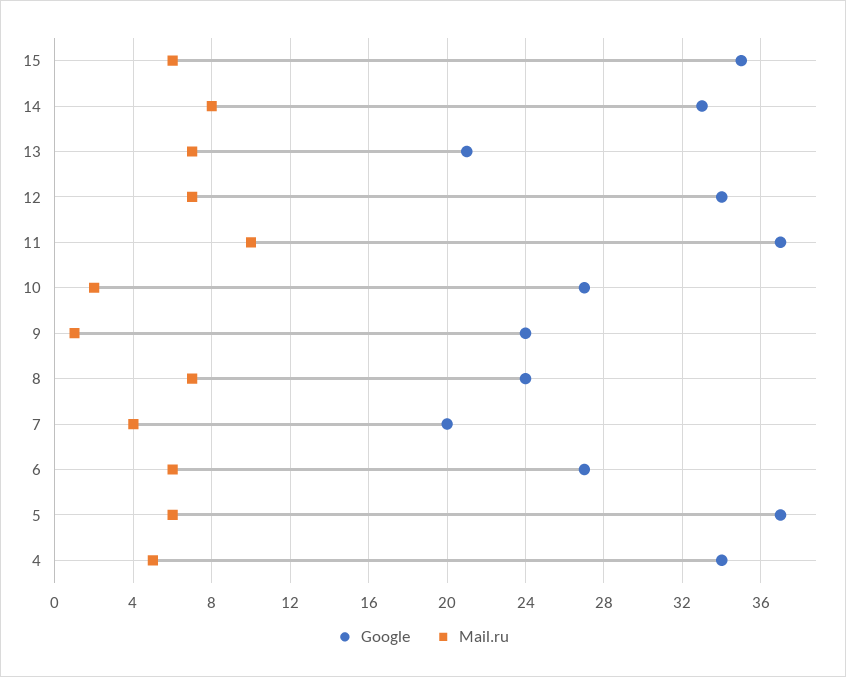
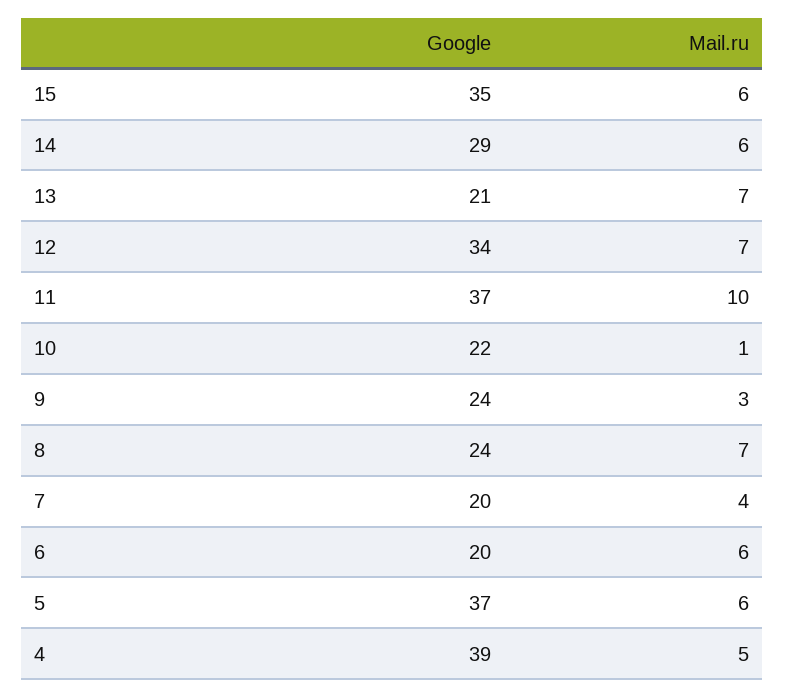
  {
    "Google": {
      "15": 35,
-     "14": 33,
+     "14": 29,
      "13": 21,
      "12": 34,
      "11": 37,
-     "10": 27,
+     "10": 22,
      "9": 24,
      "8": 24,
      "7": 20,
-     "6": 27,
+     "6": 20,
      "5": 37,
-     "4": 34
+     "4": 39
    },
    "Mail.ru": {
      "15": 6,
-     "14": 8,
+     "14": 6,
      "13": 7,
      "12": 7,
      "11": 10,
-     "10": 2,
+     "10": 1,
-     "9": 1,
+     "9": 3,
      "8": 7,
      "7": 4,
      "6": 6,
      "5": 6,
      "4": 5
    }
  }

